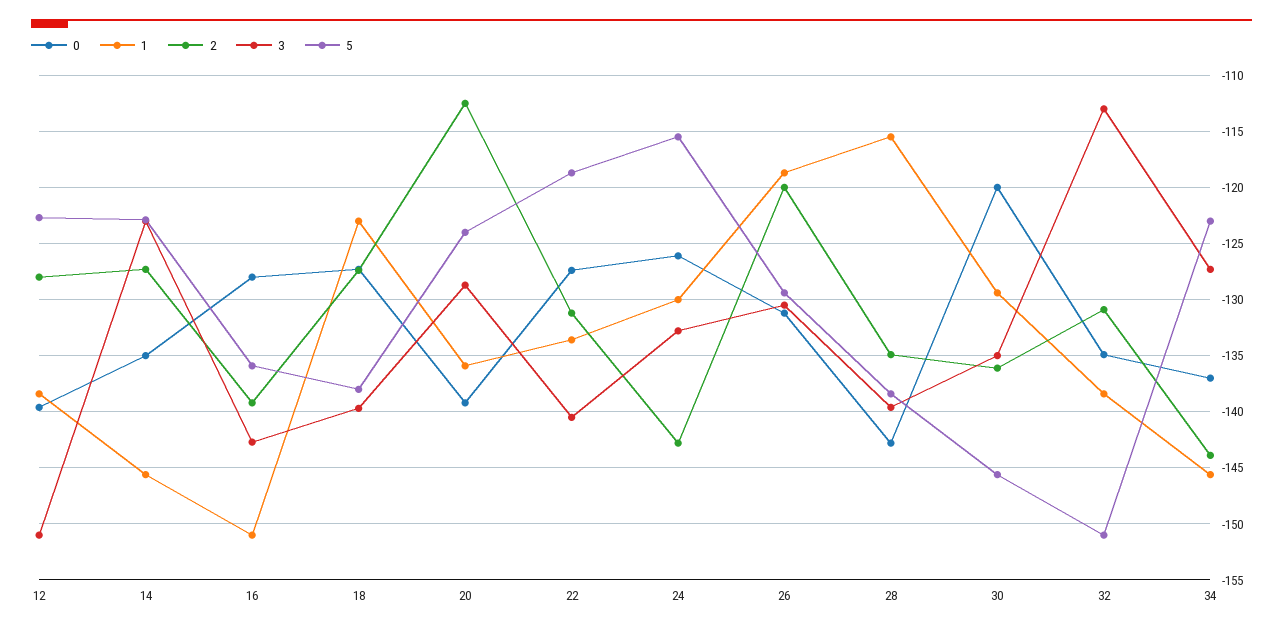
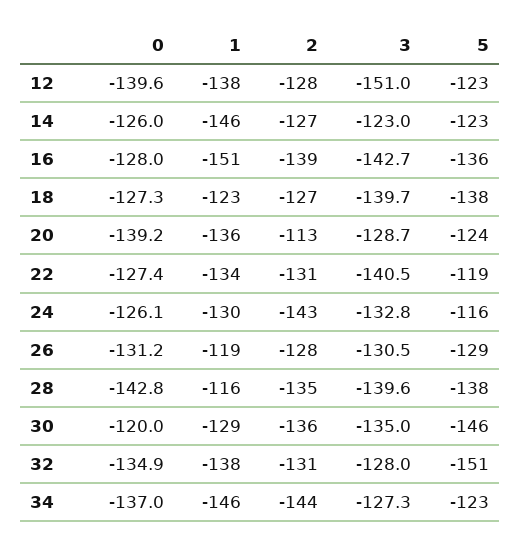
  {
    "0": {
      "12": -139.6,
-     "14": -135,
+     "14": -126,
      "16": -128,
      "18": -127.3,
      "20": -139.2,
      "22": -127.4,
      "24": -126.1,
      "26": -131.2,
      "28": -142.8,
      "30": -120,
      "32": -134.9,
      "34": -137
    },
    "1": {
      "12": -138,
      "14": -146,
      "16": -151,
      "18": -123,
      "20": -136,
      "22": -134,
      "24": -130,
      "26": -119,
      "28": -116,
      "30": -129,
      "32": -138,
      "34": -146
    },
    "2": {
      "12": -128,
      "14": -127,
      "16": -139,
      "18": -127,
      "20": -113,
      "22": -131,
      "24": -143,
-     "26": -120,
+     "26": -128,
      "28": -135,
      "30": -136,
      "32": -131,
      "34": -144
    },
    "3": {
      "12": -151,
      "14": -123,
      "16": -142.7,
      "18": -139.7,
      "20": -128.7,
      "22": -140.5,
      "24": -132.8,
      "26": -130.5,
      "28": -139.6,
      "30": -135,
-     "32": -113,
+     "32": -128,
      "34": -127.3
    },
    "5": {
      "12": -123,
      "14": -123,
      "16": -136,
      "18": -138,
      "20": -124,
      "22": -119,
      "24": -116,
      "26": -129,
      "28": -138,
      "30": -146,
      "32": -151,
      "34": -123
    }
  }

